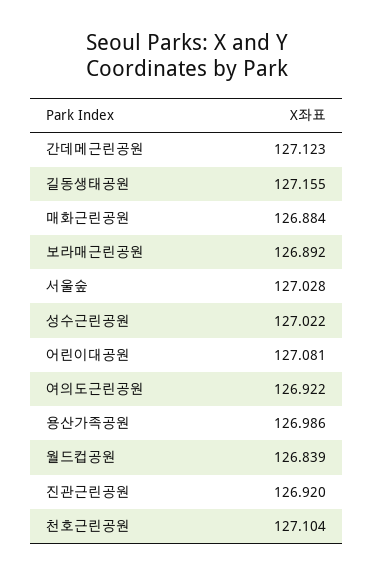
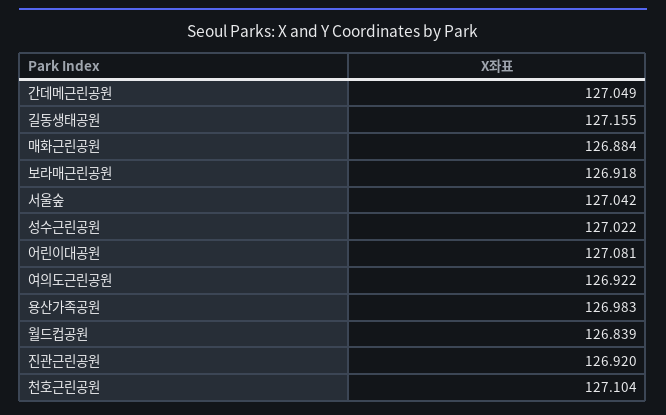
  {
-   "간데메근린공원": 127.123,
+   "간데메근린공원": 127.049,
    "길동생태공원": 127.155,
    "매화근린공원": 126.884,
-   "보라매근린공원": 126.892,
+   "보라매근린공원": 126.918,
-   "서울숲": 127.028,
+   "서울숲": 127.042,
    "성수근린공원": 127.022,
    "어린이대공원": 127.081,
    "여의도근린공원": 126.922,
-   "용산가족공원": 126.986,
+   "용산가족공원": 126.983,
    "월드컵공원": 126.839,
    "진관근린공원": 126.92,
    "천호근린공원": 127.104
  }

